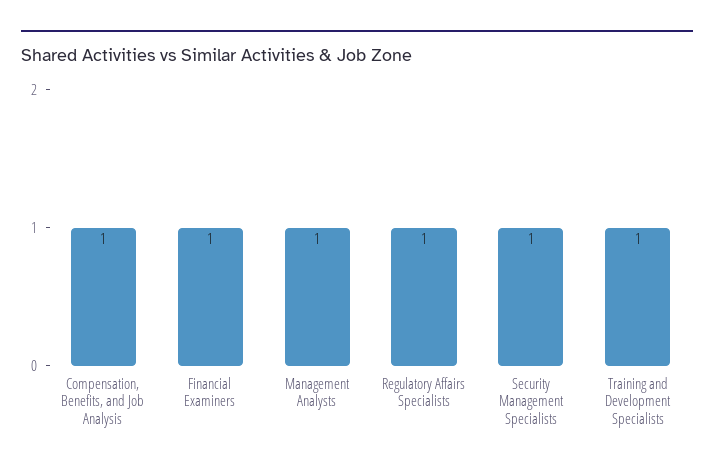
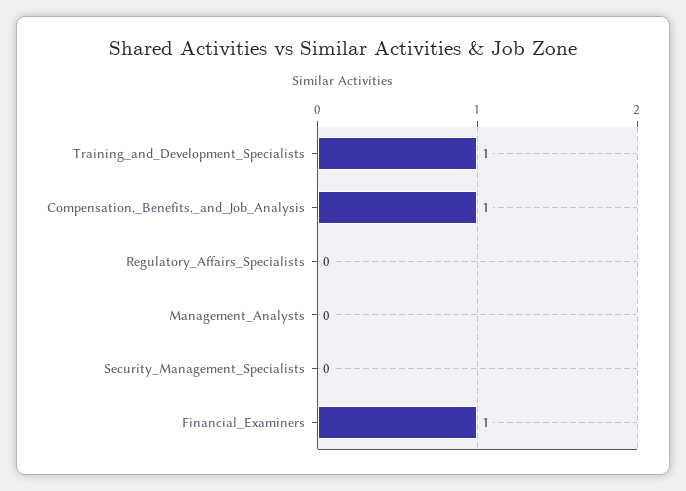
  {
    "Compensation, Benefits, and Job Analysis": 1,
    "Financial Examiners": 1,
-   "Management Analysts": 1,
+   "Management Analysts": 0,
-   "Regulatory Affairs Specialists": 1,
+   "Regulatory Affairs Specialists": 0,
-   "Security Management Specialists": 1,
+   "Security Management Specialists": 0,
    "Training and Development Specialists": 1
  }

